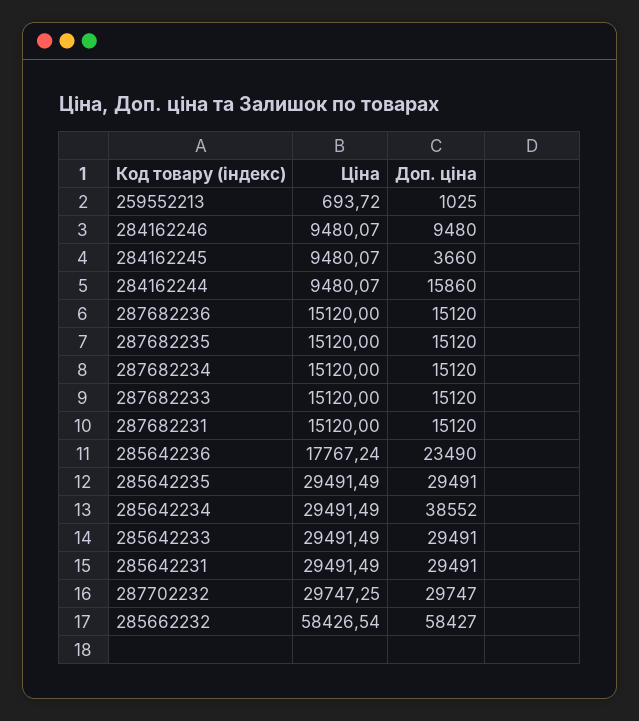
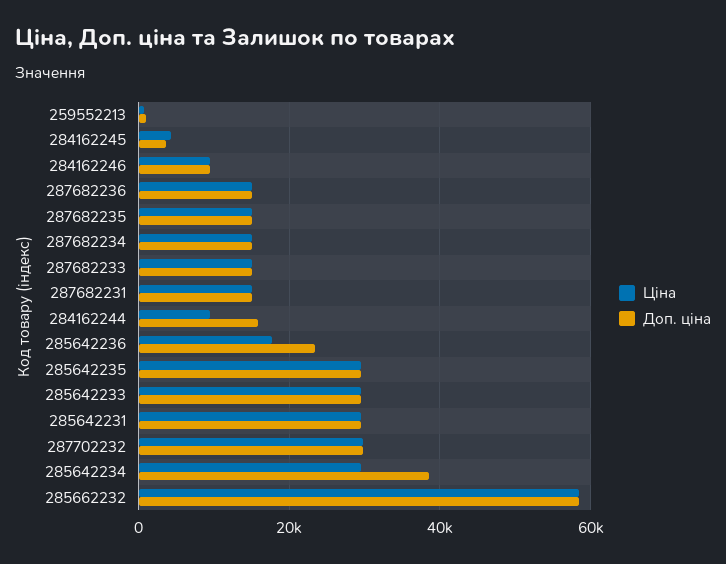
  {
    "Ціна": {
      "259552213": 693.72,
      "284162246": 9480.07,
-     "284162245": 9480.07,
+     "284162245": 4000,
      "284162244": 9480.07,
      "287682236": 15120,
      "287682235": 15120,
      "287682234": 15120,
      "287682233": 15120,
      "287682231": 15120,
      "285642236": 17767.24,
      "285642235": 29491.49,
      "285642234": 29491.49,
      "285642233": 29491.49,
      "285642231": 29491.49,
      "287702232": 29747.25,
      "285662232": 58426.54
    },
    "Доп. ціна": {
      "259552213": 1025,
      "284162246": 9480,
      "284162245": 3660,
      "284162244": 15860,
      "287682236": 15120,
      "287682235": 15120,
      "287682234": 15120,
      "287682233": 15120,
      "287682231": 15120,
      "285642236": 23490,
      "285642235": 29491,
      "285642234": 38552,
      "285642233": 29491,
      "285642231": 29491,
      "287702232": 29747,
      "285662232": 58427
    }
  }

